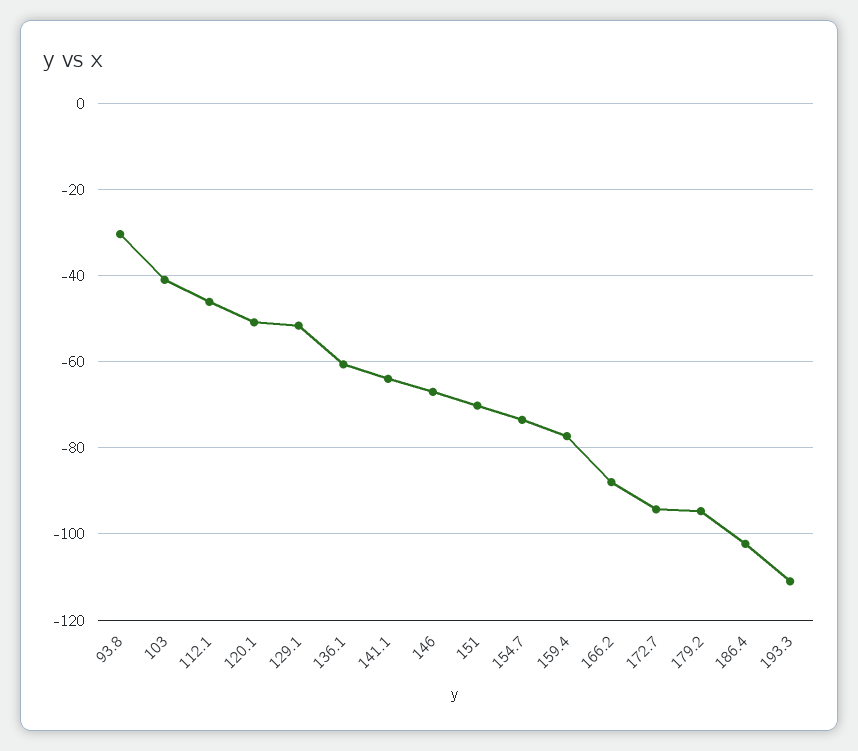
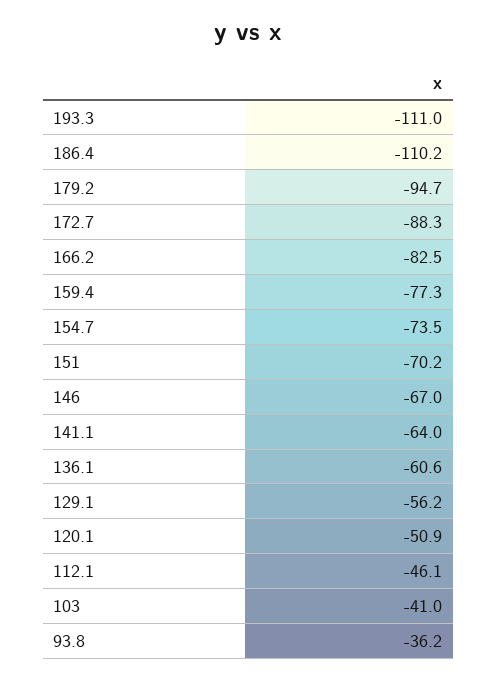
  {
-   "93.8": -30,
+   "93.8": -36.2,
    "103": -41,
    "112.1": -46.1,
    "120.1": -50.9,
-   "129.1": -52,
+   "129.1": -56.2,
    "136.1": -60.6,
    "141.1": -64,
    "146": -67,
    "151": -70.2,
    "154.7": -73.5,
    "159.4": -77.3,
-   "166.2": -88,
+   "166.2": -82.5,
-   "172.7": -94,
+   "172.7": -88.3,
    "179.2": -94.7,
-   "186.4": -102,
+   "186.4": -110.2,
    "193.3": -111
  }

